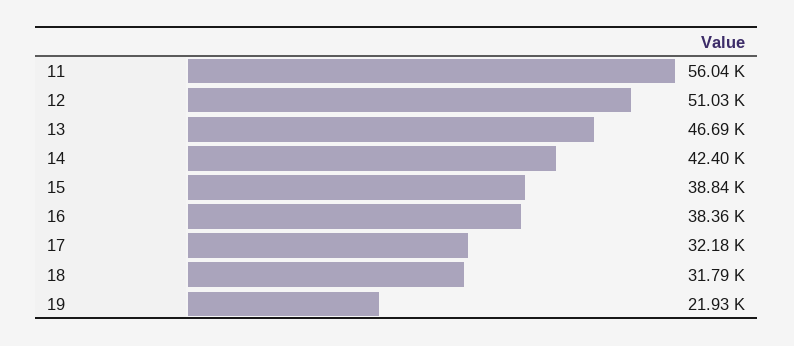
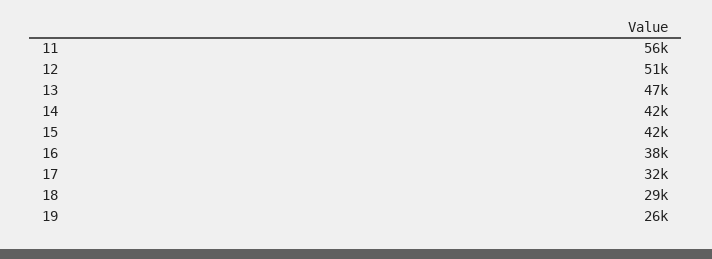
  {
    "11": 56040,
    "12": 51030,
    "13": 46690,
    "14": 42400,
-   "15": 38840,
+   "15": 42000,
    "16": 38360,
    "17": 32180,
-   "18": 31790,
+   "18": 29000,
-   "19": 21930
+   "19": 26000
  }

